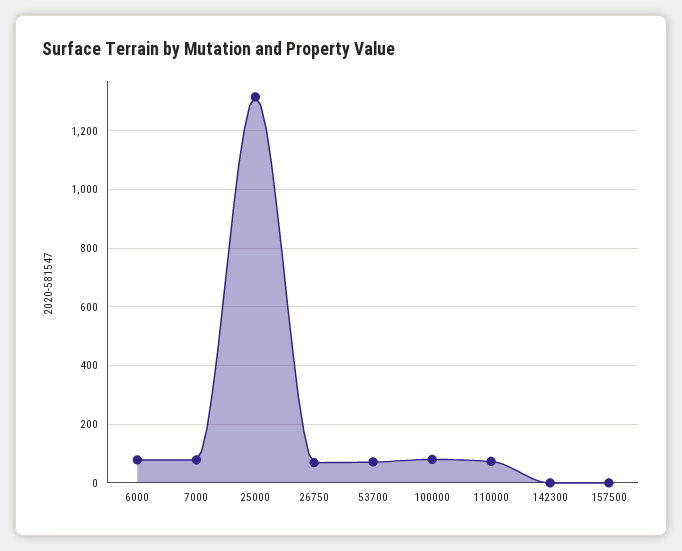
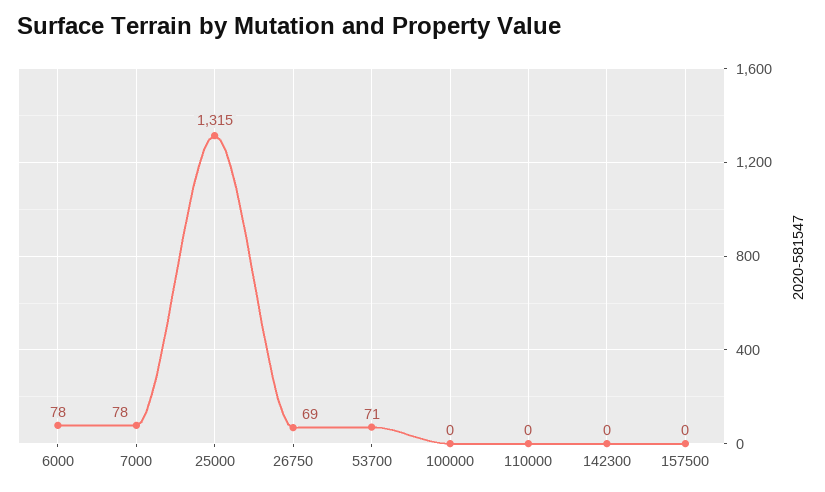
  {
    "6000": 78,
    "7000": 78,
    "25000": 1315,
    "26750": 69,
    "53700": 71,
-   "100000": 75,
+   "100000": 0,
-   "110000": 75,
+   "110000": 0,
    "142300": 0,
    "157500": 0
  }

